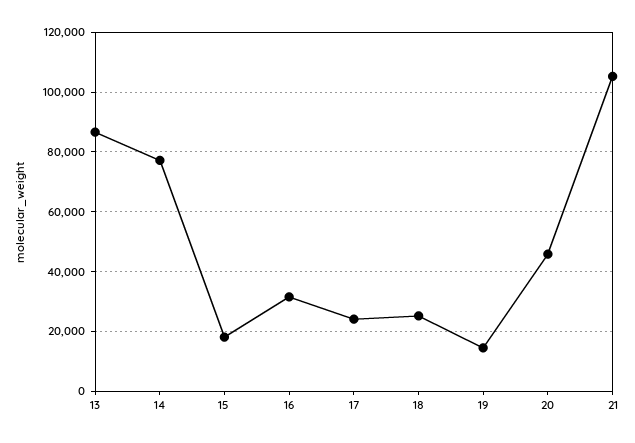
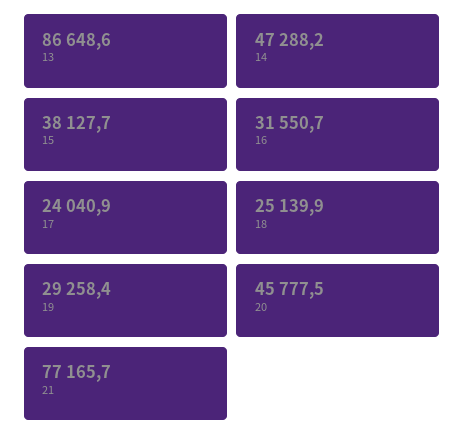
  {
    "13": 86648.6,
-   "14": 77500,
+   "14": 47288.2,
-   "15": 17500,
+   "15": 38127.7,
    "16": 31550.7,
    "17": 24040.9,
    "18": 25139.9,
-   "19": 15000,
+   "19": 29258.4,
    "20": 45777.5,
-   "21": 105000
+   "21": 77165.7
  }

